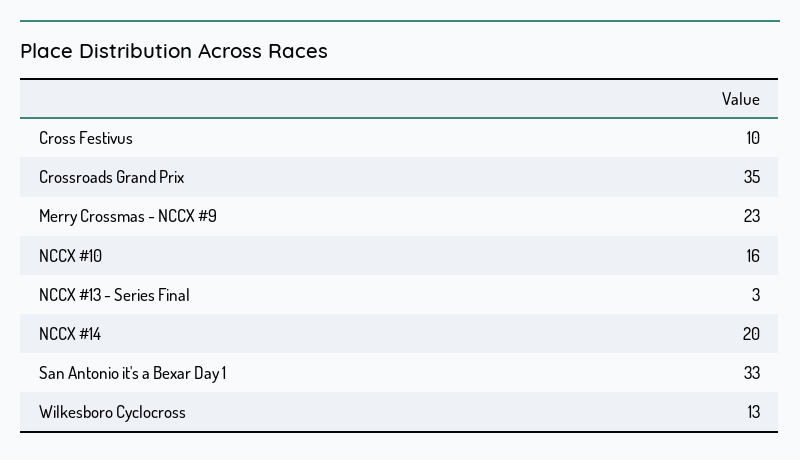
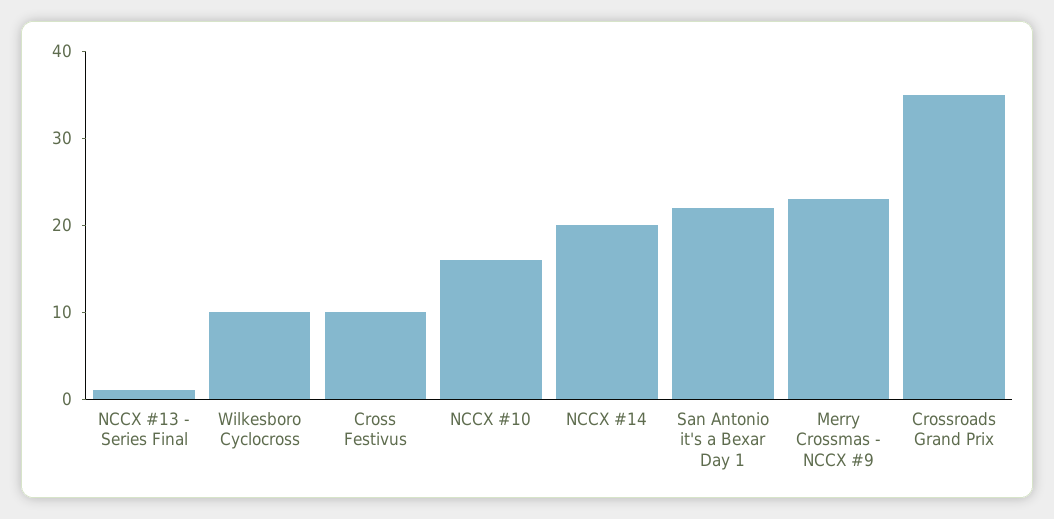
  {
    "Cross Festivus": 10,
    "Crossroads Grand Prix": 35,
    "Merry Crossmas - NCCX #9": 23,
    "NCCX #10": 16,
-   "NCCX #13 - Series Final": 3,
+   "NCCX #13 - Series Final": 1,
    "NCCX #14": 20,
-   "San Antonio it's a Bexar Day 1": 33,
+   "San Antonio it's a Bexar Day 1": 22,
-   "Wilkesboro Cyclocross": 13
+   "Wilkesboro Cyclocross": 10
  }

